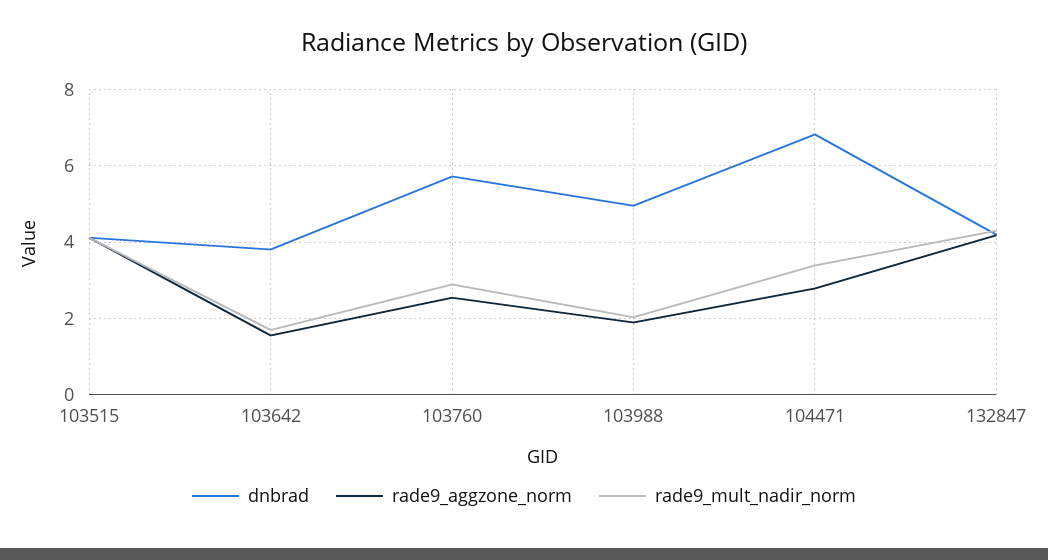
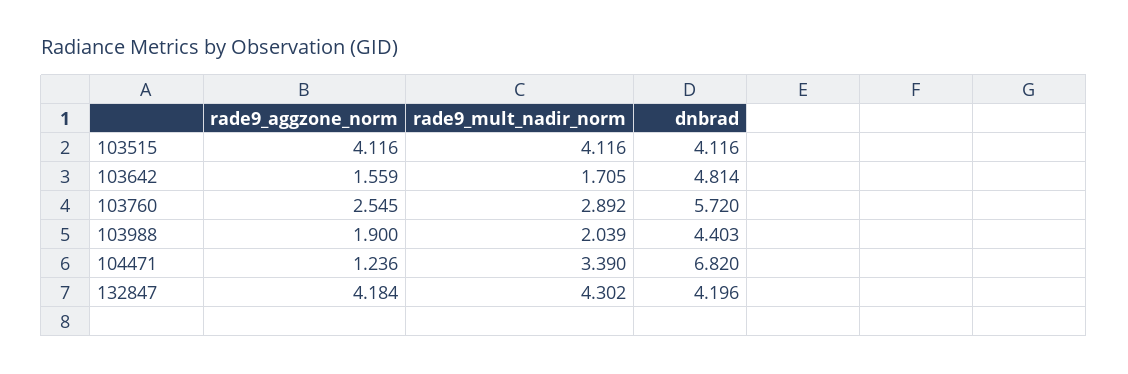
  {
    "dnbrad": {
      "103515": 4.116,
-     "103642": 3.8,
+     "103642": 4.814,
      "103760": 5.72,
-     "103988": 5,
+     "103988": 4.403,
      "104471": 6.82,
      "132847": 4.196
    },
    "rade9_aggzone_norm": {
      "103515": 4.116,
      "103642": 1.559,
      "103760": 2.545,
      "103988": 1.9,
-     "104471": 2.8,
+     "104471": 1.236,
      "132847": 4.184
    },
    "rade9_mult_nadir_norm": {
      "103515": 4.116,
      "103642": 1.705,
      "103760": 2.892,
      "103988": 2.039,
      "104471": 3.39,
      "132847": 4.302
    }
  }

